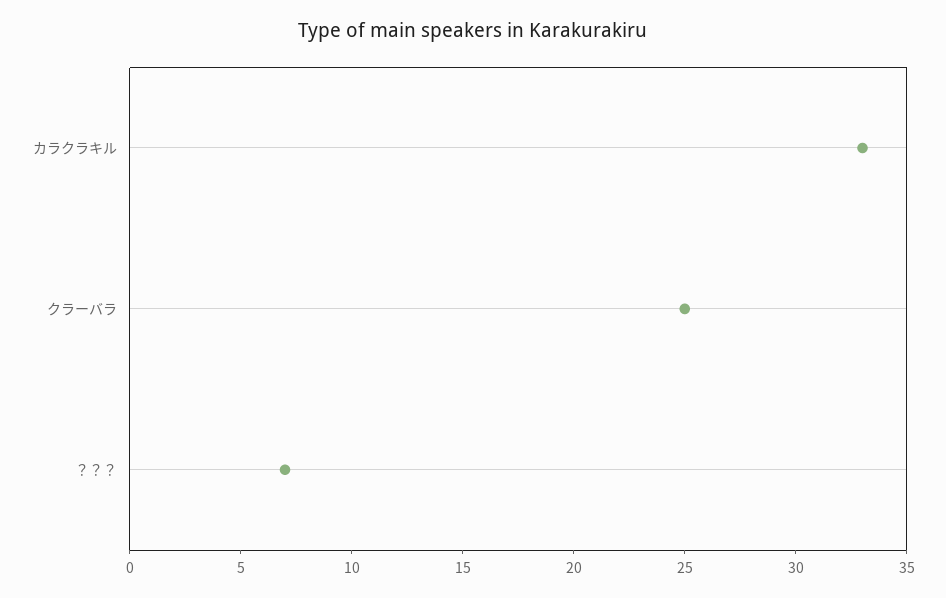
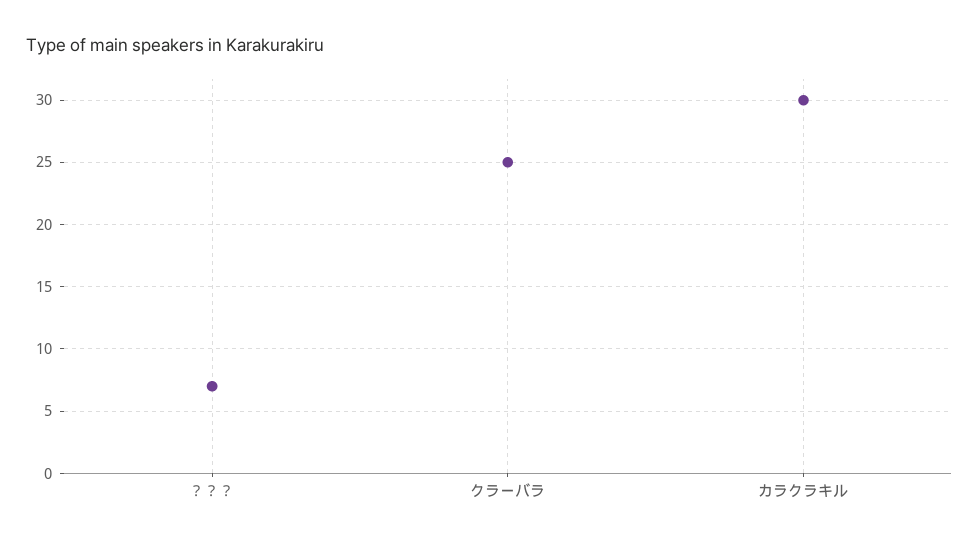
  {
-   "カラクラキル": 33,
+   "カラクラキル": 30,
    "クラーバラ": 25,
    "？？？": 7
  }

